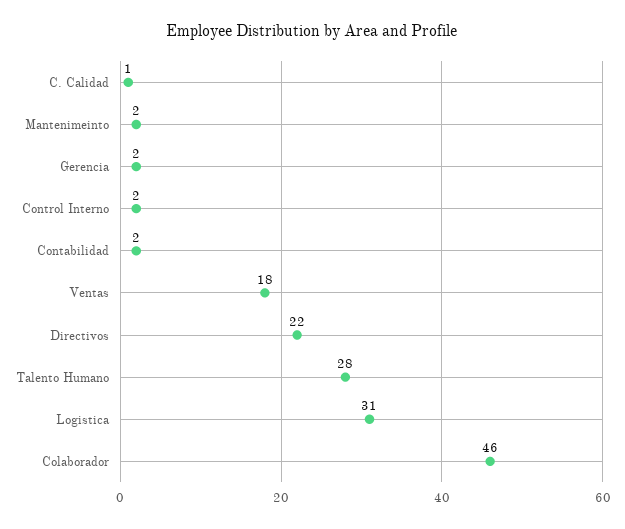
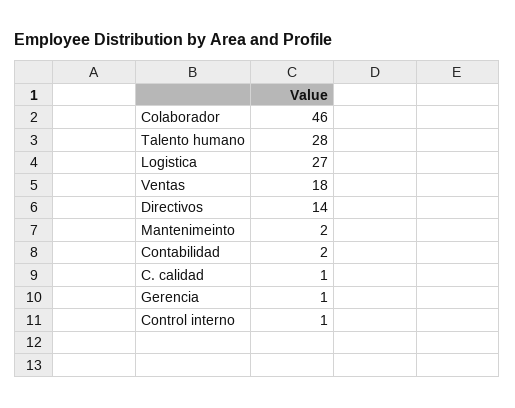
  {
    "C. Calidad": 1,
    "Mantenimeinto": 2,
-   "Gerencia": 2,
+   "Gerencia": 1,
-   "Control Interno": 2,
+   "Control Interno": 1,
    "Contabilidad": 2,
    "Ventas": 18,
-   "Directivos": 22,
+   "Directivos": 14,
    "Talento Humano": 28,
-   "Logistica": 31,
+   "Logistica": 27,
    "Colaborador": 46
  }

